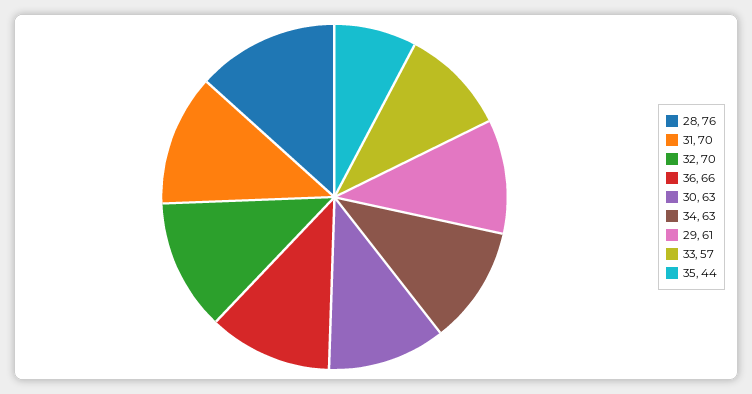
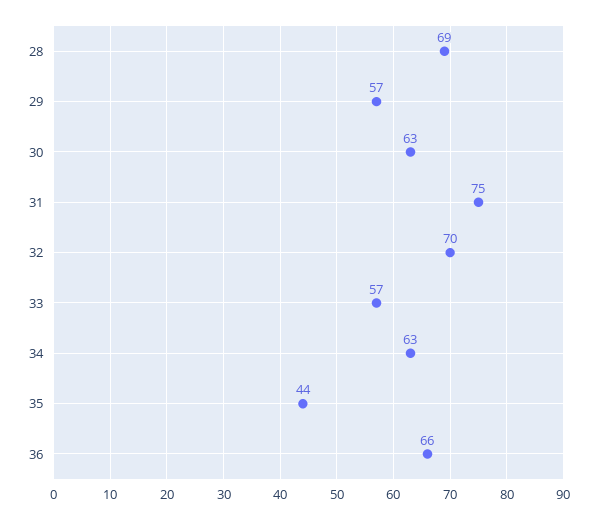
  {
-   "28": 76,
+   "28": 69,
-   "31": 70,
+   "31": 75,
    "32": 70,
    "36": 66,
    "30": 63,
    "34": 63,
-   "29": 61,
+   "29": 57,
    "33": 57,
    "35": 44
  }

